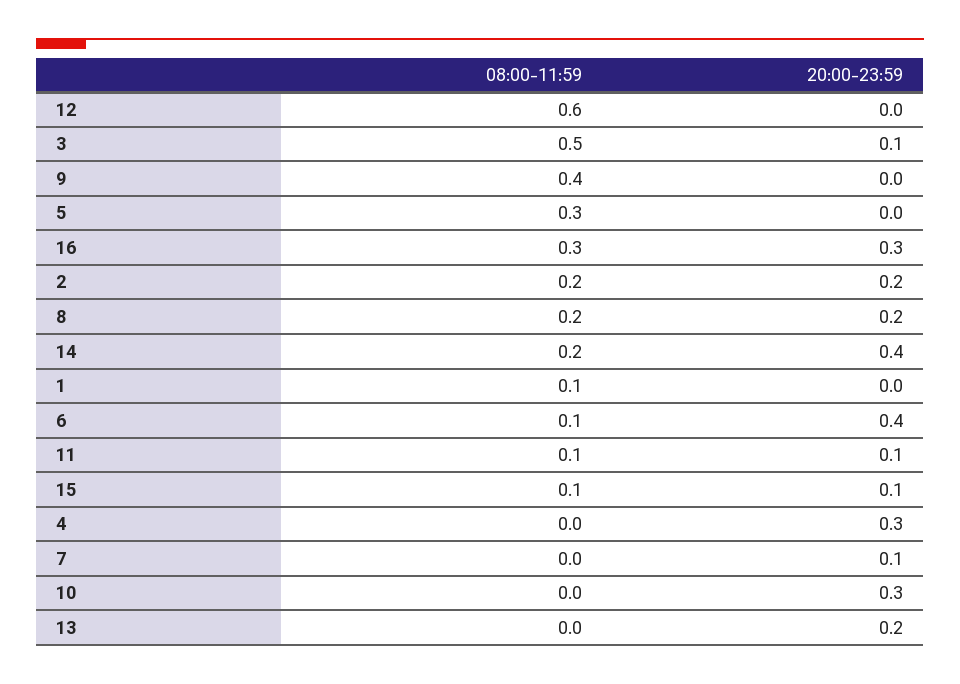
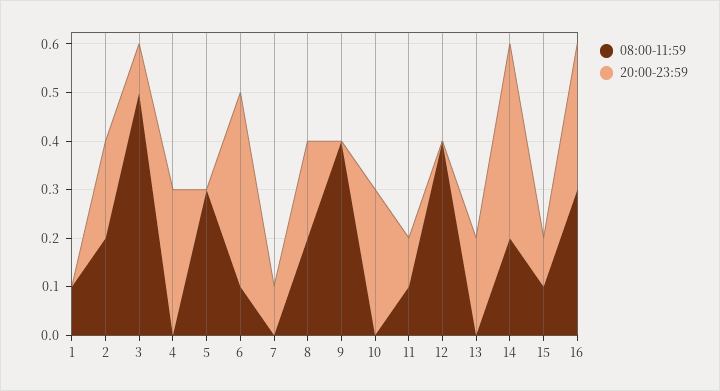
  {
    "08:00-11:59": {
-     "12": 0.6,
+     "12": 0.4,
      "3": 0.5,
      "9": 0.4,
      "5": 0.3,
      "16": 0.3,
      "2": 0.2,
      "8": 0.2,
      "14": 0.2,
      "1": 0.1,
      "6": 0.1,
      "11": 0.1,
      "15": 0.1,
      "4": 0,
      "7": 0,
      "10": 0,
      "13": 0
    },
    "20:00-23:59": {
      "12": 0,
      "3": 0.1,
      "9": 0,
      "5": 0,
      "16": 0.3,
      "2": 0.2,
      "8": 0.2,
      "14": 0.4,
      "1": 0,
      "6": 0.4,
      "11": 0.1,
      "15": 0.1,
      "4": 0.3,
      "7": 0.1,
      "10": 0.3,
      "13": 0.2
    }
  }

